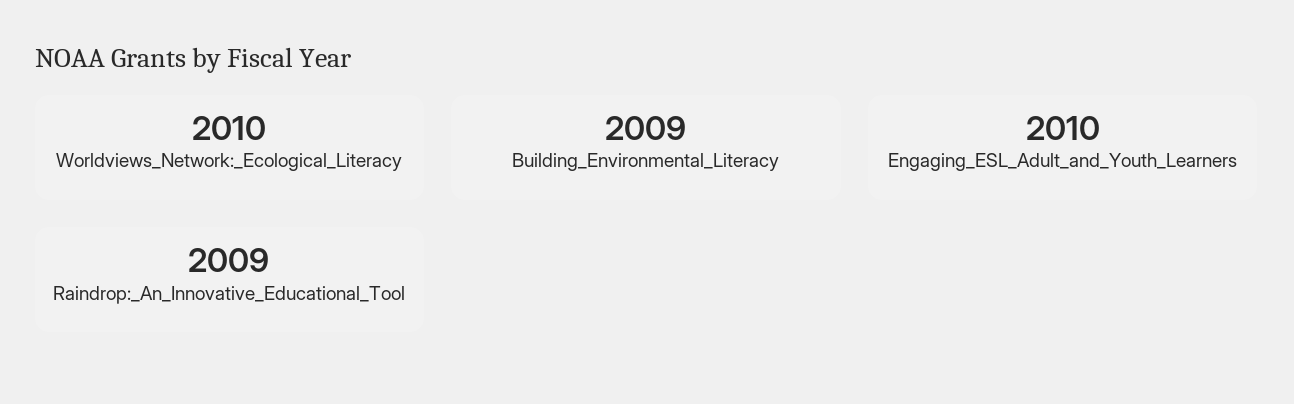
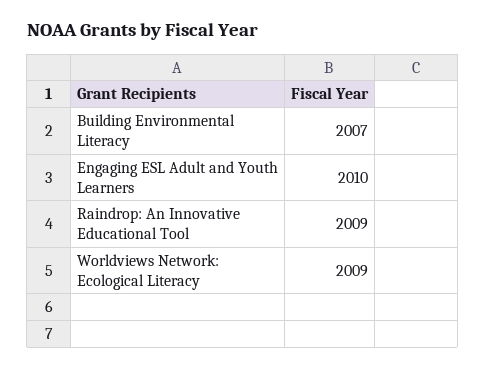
  {
-   "Worldviews_Network:_Ecological_Literacy": 2010,
+   "Worldviews_Network:_Ecological_Literacy": 2009,
-   "Building_Environmental_Literacy": 2009,
+   "Building_Environmental_Literacy": 2007,
    "Engaging_ESL_Adult_and_Youth_Learners": 2010,
    "Raindrop:_An_Innovative_Educational_Tool": 2009
  }

